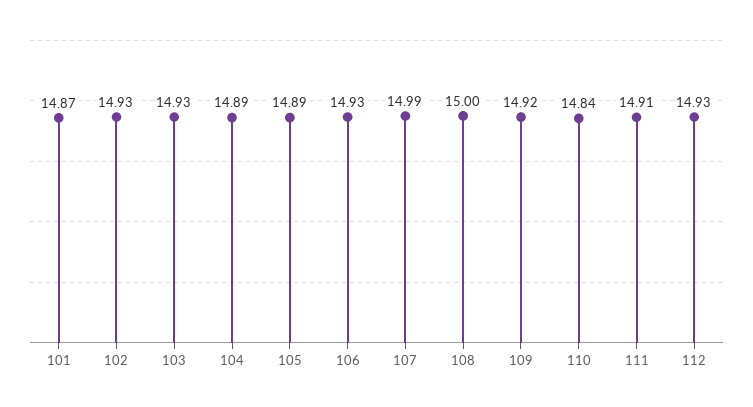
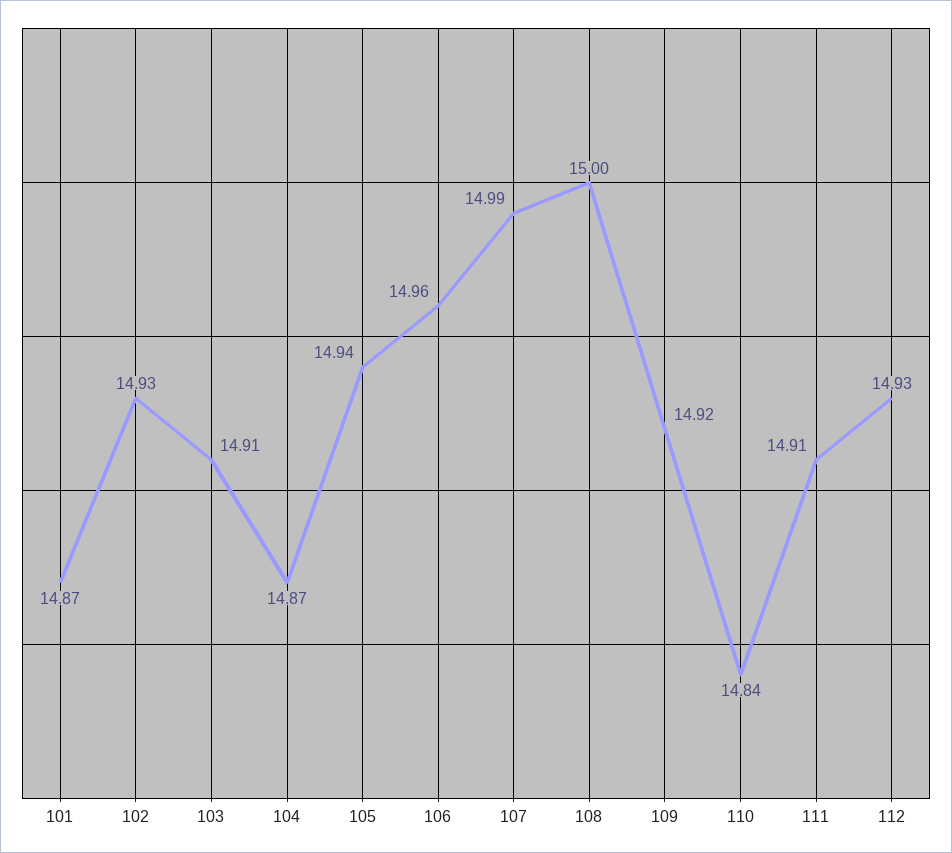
  {
    "101": 14.87,
    "102": 14.93,
-   "103": 14.93,
+   "103": 14.91,
-   "104": 14.89,
+   "104": 14.87,
-   "105": 14.89,
+   "105": 14.94,
-   "106": 14.93,
+   "106": 14.96,
    "107": 14.99,
    "108": 15,
    "109": 14.92,
    "110": 14.84,
    "111": 14.91,
    "112": 14.93
  }

